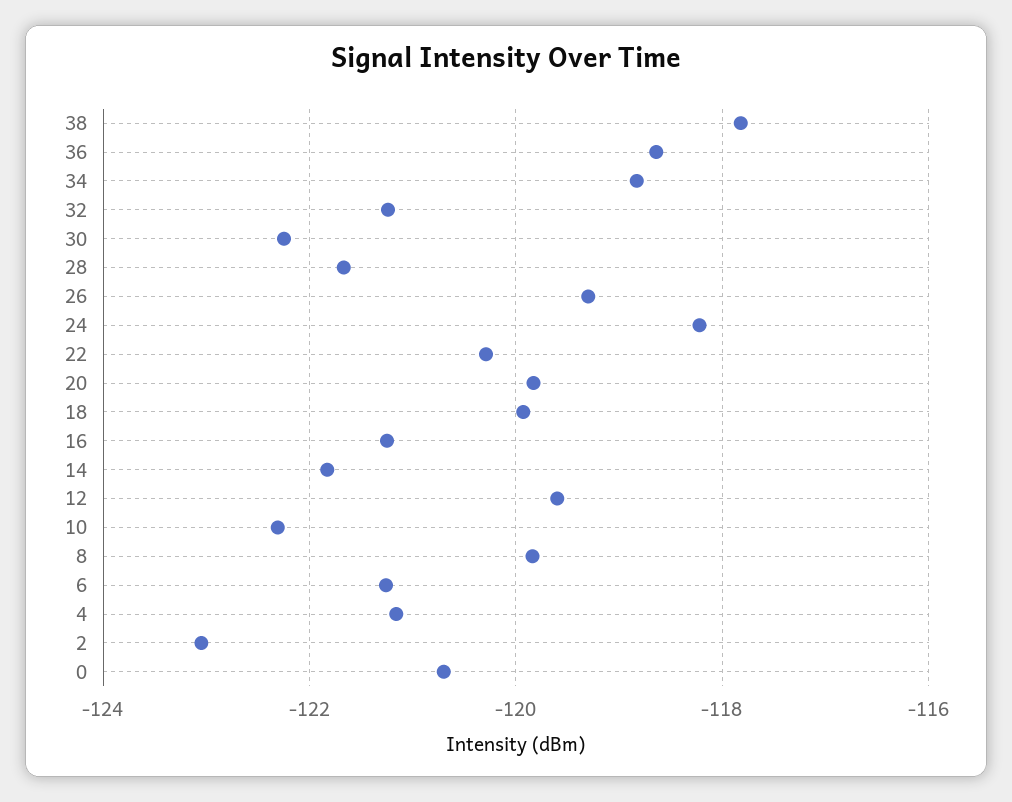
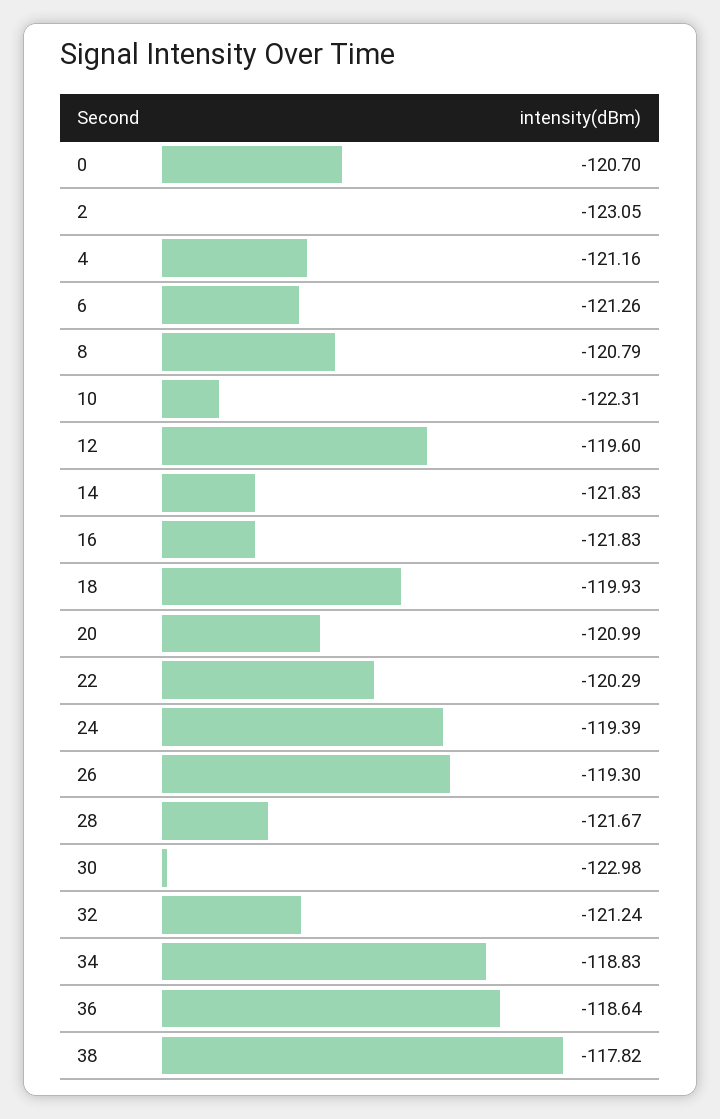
  {
    "38": -117.82,
    "36": -118.64,
    "34": -118.83,
    "32": -121.24,
-   "30": -122.2,
+   "30": -122.98,
    "28": -121.67,
    "26": -119.3,
-   "24": -118.2,
+   "24": -119.39,
    "22": -120.29,
-   "20": -119.8,
+   "20": -120.99,
    "18": -119.93,
-   "16": -121.2,
+   "16": -121.83,
    "14": -121.83,
    "12": -119.6,
    "10": -122.31,
-   "8": -119.8,
+   "8": -120.79,
    "6": -121.26,
    "4": -121.16,
    "2": -123.05,
    "0": -120.7
  }

